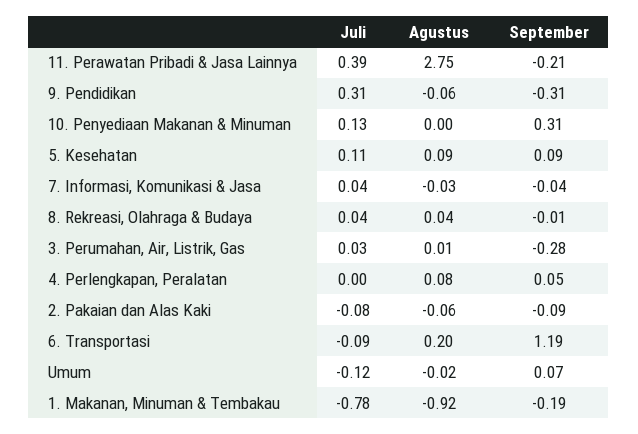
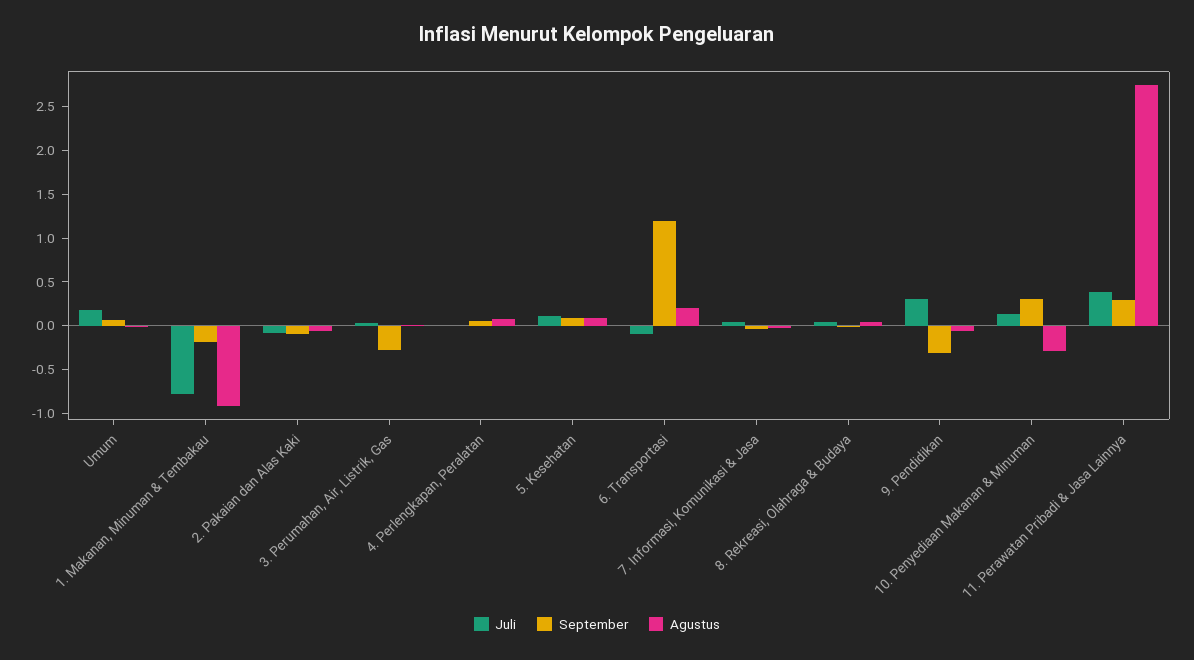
  {
    "Juli": {
      "11. Perawatan Pribadi & Jasa Lainnya": 0.39,
      "9. Pendidikan": 0.31,
      "10. Penyediaan Makanan & Minuman": 0.13,
      "5. Kesehatan": 0.11,
      "7. Informasi, Komunikasi & Jasa": 0.04,
      "8. Rekreasi, Olahraga & Budaya": 0.04,
      "3. Perumahan, Air, Listrik, Gas": 0.03,
      "4. Perlengkapan, Peralatan": 0,
      "2. Pakaian dan Alas Kaki": -0.08,
      "6. Transportasi": -0.09,
-     "Umum": -0.12,
+     "Umum": 0.2,
      "1. Makanan, Minuman & Tembakau": -0.78
    },
    "Agustus": {
      "11. Perawatan Pribadi & Jasa Lainnya": 2.75,
      "9. Pendidikan": -0.06,
-     "10. Penyediaan Makanan & Minuman": 0,
+     "10. Penyediaan Makanan & Minuman": -0.3,
      "5. Kesehatan": 0.09,
      "7. Informasi, Komunikasi & Jasa": -0.03,
      "8. Rekreasi, Olahraga & Budaya": 0.04,
      "3. Perumahan, Air, Listrik, Gas": 0.01,
      "4. Perlengkapan, Peralatan": 0.08,
      "2. Pakaian dan Alas Kaki": -0.06,
      "6. Transportasi": 0.2,
      "Umum": -0.02,
      "1. Makanan, Minuman & Tembakau": -0.92
    },
    "September": {
-     "11. Perawatan Pribadi & Jasa Lainnya": -0.21,
+     "11. Perawatan Pribadi & Jasa Lainnya": 0.3,
      "9. Pendidikan": -0.31,
      "10. Penyediaan Makanan & Minuman": 0.31,
      "5. Kesehatan": 0.09,
      "7. Informasi, Komunikasi & Jasa": -0.04,
      "8. Rekreasi, Olahraga & Budaya": -0.01,
      "3. Perumahan, Air, Listrik, Gas": -0.28,
      "4. Perlengkapan, Peralatan": 0.05,
      "2. Pakaian dan Alas Kaki": -0.09,
      "6. Transportasi": 1.19,
      "Umum": 0.07,
      "1. Makanan, Minuman & Tembakau": -0.19
    }
  }

